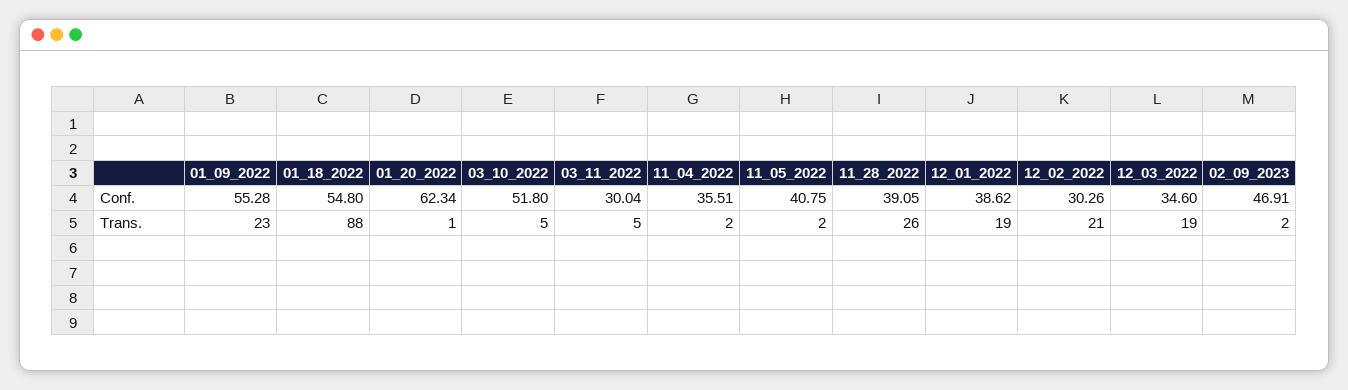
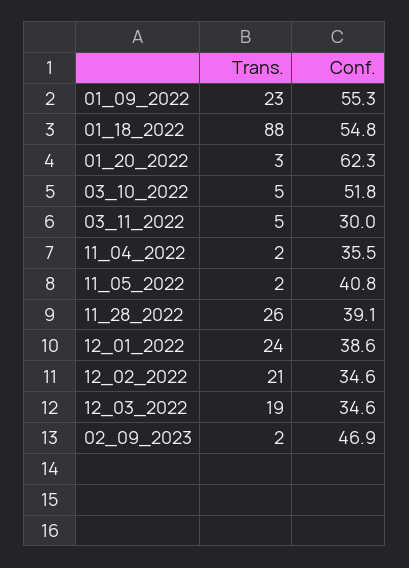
  {
    "01_09_2022": {
      "Conf.": 55.28,
      "Trans.": 23
    },
    "01_18_2022": {
      "Conf.": 54.8,
      "Trans.": 88
    },
    "01_20_2022": {
      "Conf.": 62.34,
-     "Trans.": 1
+     "Trans.": 3
    },
    "03_10_2022": {
      "Conf.": 51.8,
      "Trans.": 5
    },
    "03_11_2022": {
      "Conf.": 30.04,
      "Trans.": 5
    },
    "11_04_2022": {
      "Conf.": 35.51,
      "Trans.": 2
    },
    "11_05_2022": {
      "Conf.": 40.75,
      "Trans.": 2
    },
    "11_28_2022": {
      "Conf.": 39.05,
      "Trans.": 26
    },
    "12_01_2022": {
      "Conf.": 38.62,
-     "Trans.": 19
+     "Trans.": 24
    },
    "12_02_2022": {
-     "Conf.": 30.26,
+     "Conf.": 34.6,
      "Trans.": 21
    },
    "12_03_2022": {
      "Conf.": 34.6,
      "Trans.": 19
    },
    "02_09_2023": {
      "Conf.": 46.91,
      "Trans.": 2
    }
  }

